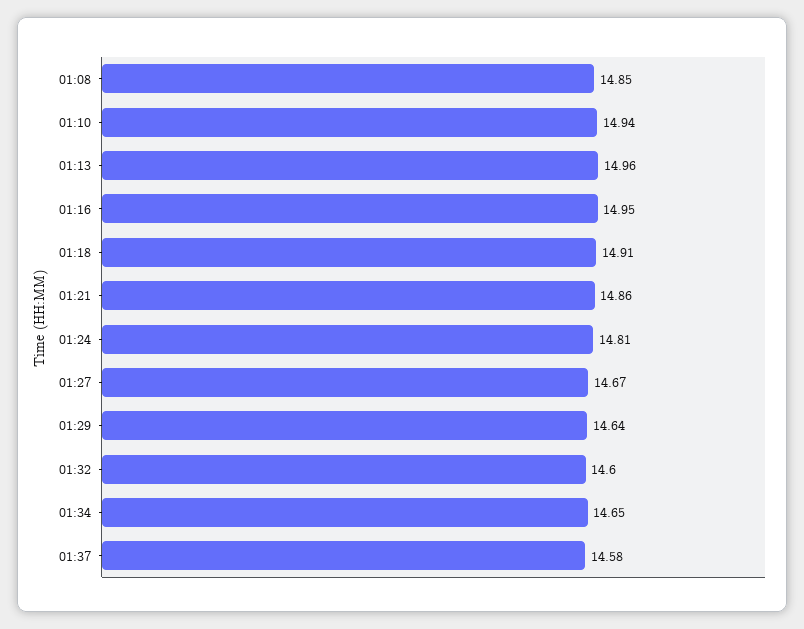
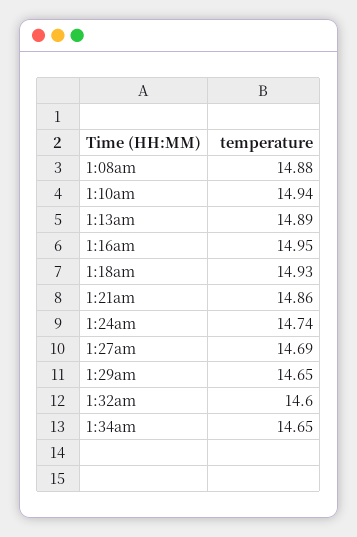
  {
-   "01:08": 14.85,
+   "01:08": 14.88,
    "01:10": 14.94,
-   "01:13": 14.96,
+   "01:13": 14.89,
    "01:16": 14.95,
-   "01:18": 14.91,
+   "01:18": 14.93,
    "01:21": 14.86,
-   "01:24": 14.81,
+   "01:24": 14.74,
-   "01:27": 14.67,
+   "01:27": 14.69,
-   "01:29": 14.64,
+   "01:29": 14.65,
    "01:32": 14.6,
-   "01:34": 14.65,
+   "01:34": 14.65
-   "01:37": 14.58
  }

